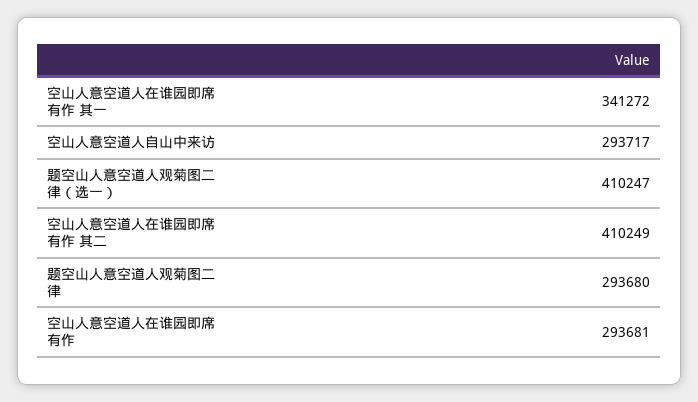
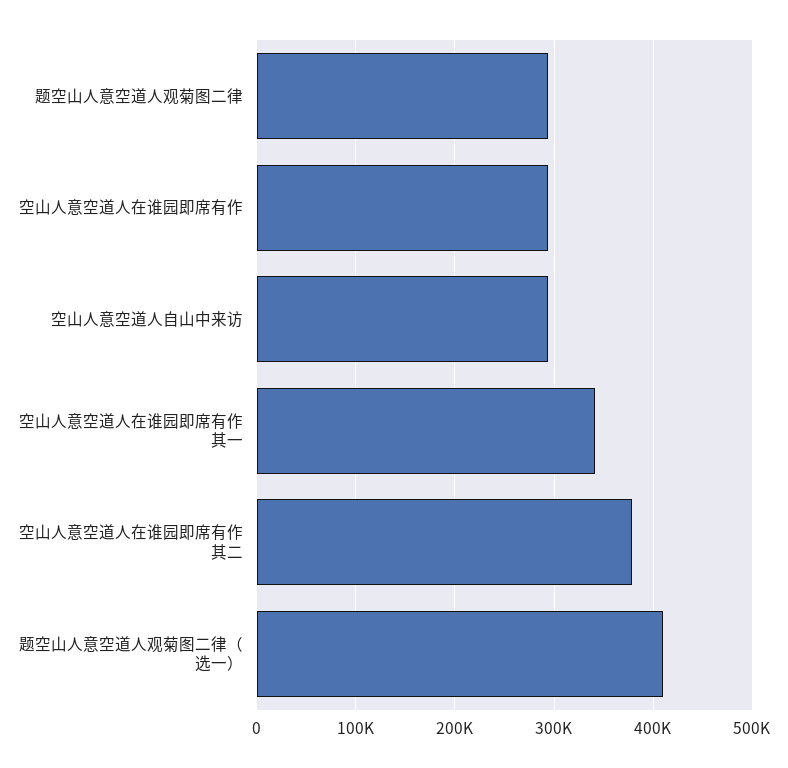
  {
    "空山人意空道人在谁园即席有作 其一": 341272,
    "空山人意空道人自山中来访": 293717,
    "题空山人意空道人观菊图二律（选一）": 410247,
-   "空山人意空道人在谁园即席有作 其二": 410249,
+   "空山人意空道人在谁园即席有作 其二": 380000,
    "题空山人意空道人观菊图二律": 293680,
    "空山人意空道人在谁园即席有作": 293681
  }

